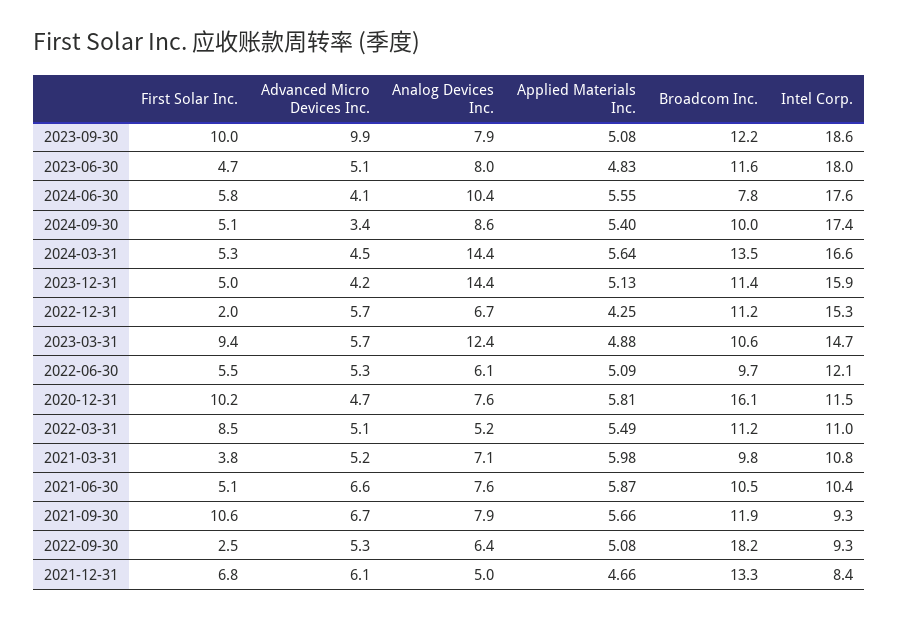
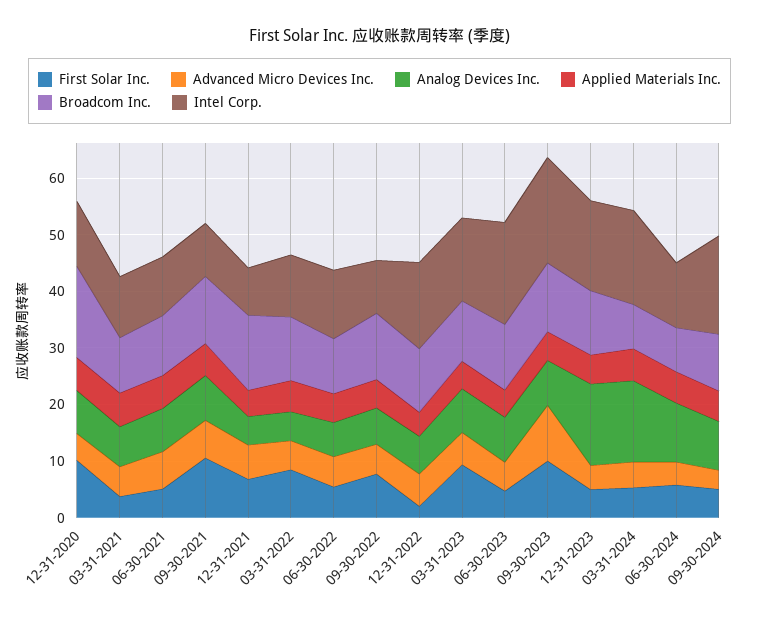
  {
    "First Solar Inc.": {
      "2023-09-30": 10,
      "2023-06-30": 4.7,
      "2024-06-30": 5.8,
      "2024-09-30": 5.1,
      "2024-03-31": 5.3,
      "2023-12-31": 5,
      "2022-12-31": 2,
      "2023-03-31": 9.4,
      "2022-06-30": 5.5,
      "2020-12-31": 10.2,
      "2022-03-31": 8.5,
      "2021-03-31": 3.8,
      "2021-06-30": 5.1,
      "2021-09-30": 10.6,
-     "2022-09-30": 2.5,
+     "2022-09-30": 8,
      "2021-12-31": 6.8
    },
    "Advanced Micro Devices Inc.": {
      "2023-09-30": 9.9,
      "2023-06-30": 5.1,
      "2024-06-30": 4.1,
      "2024-09-30": 3.4,
      "2024-03-31": 4.5,
      "2023-12-31": 4.2,
      "2022-12-31": 5.7,
      "2023-03-31": 5.7,
      "2022-06-30": 5.3,
      "2020-12-31": 4.7,
      "2022-03-31": 5.1,
      "2021-03-31": 5.2,
      "2021-06-30": 6.6,
      "2021-09-30": 6.7,
      "2022-09-30": 5.3,
      "2021-12-31": 6.1
    },
    "Analog Devices Inc.": {
      "2023-09-30": 7.9,
      "2023-06-30": 8,
      "2024-06-30": 10.4,
      "2024-09-30": 8.6,
      "2024-03-31": 14.4,
      "2023-12-31": 14.4,
      "2022-12-31": 6.7,
-     "2023-03-31": 12.4,
+     "2023-03-31": 8,
      "2022-06-30": 6.1,
      "2020-12-31": 7.6,
      "2022-03-31": 5.2,
      "2021-03-31": 7.1,
      "2021-06-30": 7.6,
      "2021-09-30": 7.9,
      "2022-09-30": 6.4,
      "2021-12-31": 5
    },
    "Applied Materials Inc.": {
      "2023-09-30": 5.08,
      "2023-06-30": 4.83,
      "2024-06-30": 5.55,
      "2024-09-30": 5.4,
      "2024-03-31": 5.64,
      "2023-12-31": 5.13,
      "2022-12-31": 4.25,
      "2023-03-31": 4.88,
      "2022-06-30": 5.09,
      "2020-12-31": 5.81,
      "2022-03-31": 5.49,
      "2021-03-31": 5.98,
      "2021-06-30": 5.87,
      "2021-09-30": 5.66,
      "2022-09-30": 5.08,
      "2021-12-31": 4.66
    },
    "Broadcom Inc.": {
      "2023-09-30": 12.2,
      "2023-06-30": 11.6,
      "2024-06-30": 7.8,
      "2024-09-30": 10,
-     "2024-03-31": 13.5,
+     "2024-03-31": 8,
      "2023-12-31": 11.4,
      "2022-12-31": 11.2,
      "2023-03-31": 10.6,
      "2022-06-30": 9.7,
      "2020-12-31": 16.1,
      "2022-03-31": 11.2,
      "2021-03-31": 9.8,
      "2021-06-30": 10.5,
      "2021-09-30": 11.9,
-     "2022-09-30": 18.2,
+     "2022-09-30": 12,
      "2021-12-31": 13.3
    },
    "Intel Corp.": {
      "2023-09-30": 18.6,
      "2023-06-30": 18,
-     "2024-06-30": 17.6,
+     "2024-06-30": 12,
      "2024-09-30": 17.4,
      "2024-03-31": 16.6,
      "2023-12-31": 15.9,
      "2022-12-31": 15.3,
      "2023-03-31": 14.7,
      "2022-06-30": 12.1,
      "2020-12-31": 11.5,
      "2022-03-31": 11,
      "2021-03-31": 10.8,
      "2021-06-30": 10.4,
      "2021-09-30": 9.3,
      "2022-09-30": 9.3,
      "2021-12-31": 8.4
    }
  }

